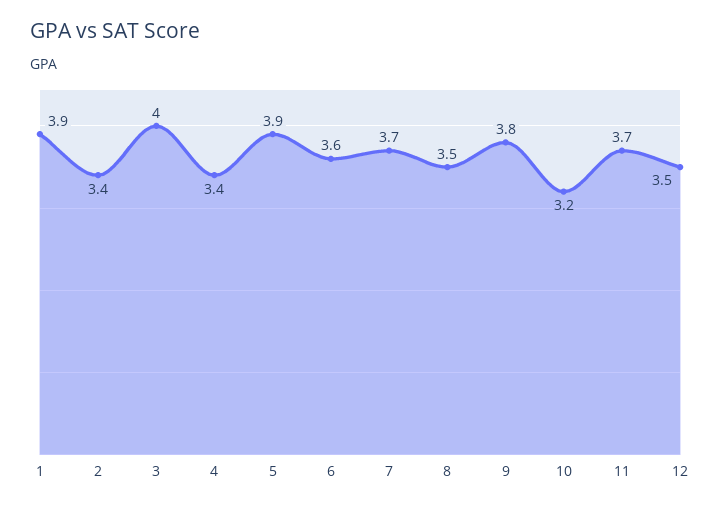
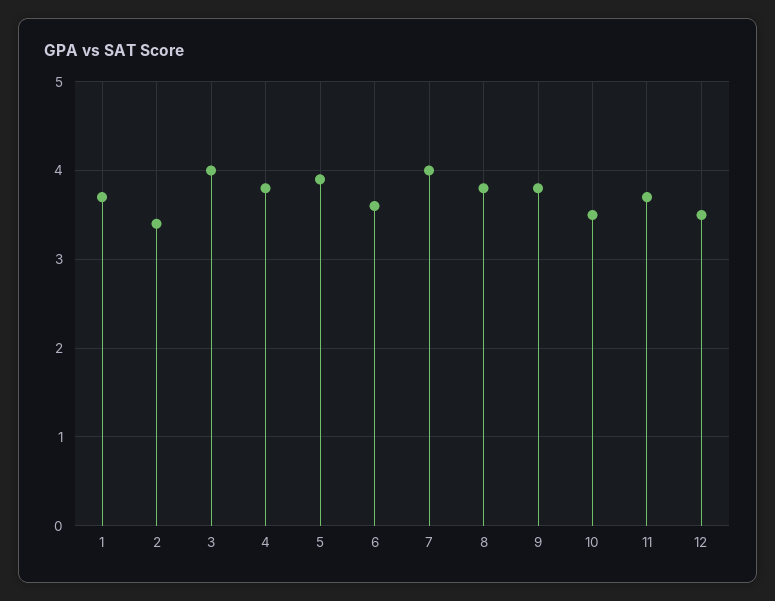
  {
-   "1": 3.9,
+   "1": 3.7,
    "2": 3.4,
    "3": 4,
-   "4": 3.4,
+   "4": 3.8,
    "5": 3.9,
    "6": 3.6,
-   "7": 3.7,
+   "7": 4,
-   "8": 3.5,
+   "8": 3.8,
    "9": 3.8,
-   "10": 3.2,
+   "10": 3.5,
    "11": 3.7,
    "12": 3.5
  }

